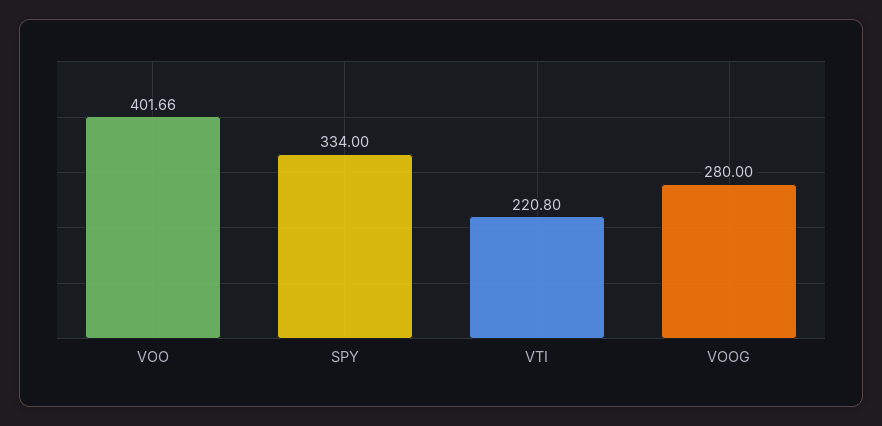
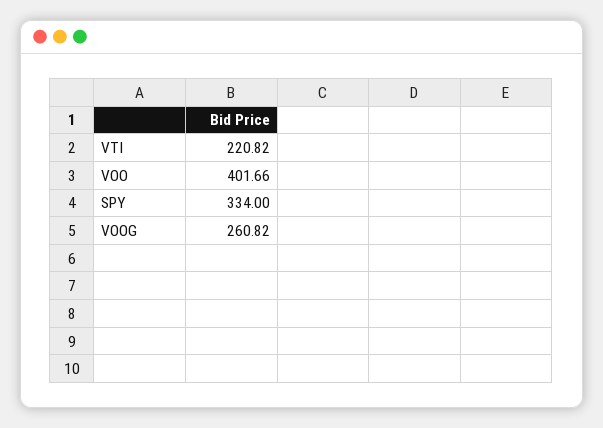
  {
    "VOO": 401.66,
    "SPY": 334,
-   "VTI": 220.8,
+   "VTI": 220.82,
-   "VOOG": 280
+   "VOOG": 260.82
  }

